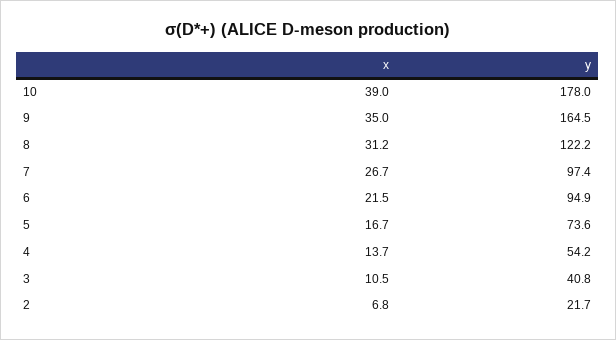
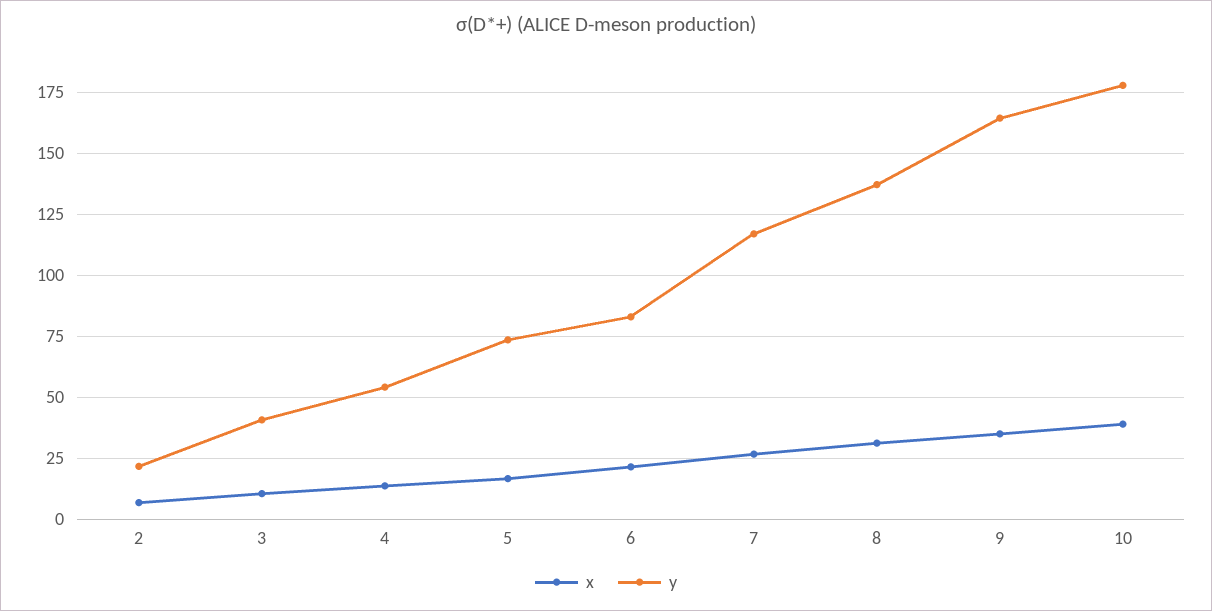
  {
    "x": {
      "10": 39,
      "9": 35,
      "8": 31.2,
      "7": 26.7,
      "6": 21.5,
      "5": 16.7,
      "4": 13.7,
      "3": 10.5,
      "2": 6.8
    },
    "y": {
      "10": 178,
      "9": 164.5,
-     "8": 122.2,
+     "8": 137.5,
-     "7": 97.4,
+     "7": 117.5,
-     "6": 94.9,
+     "6": 82.5,
      "5": 73.6,
      "4": 54.2,
      "3": 40.8,
      "2": 21.7
    }
  }

